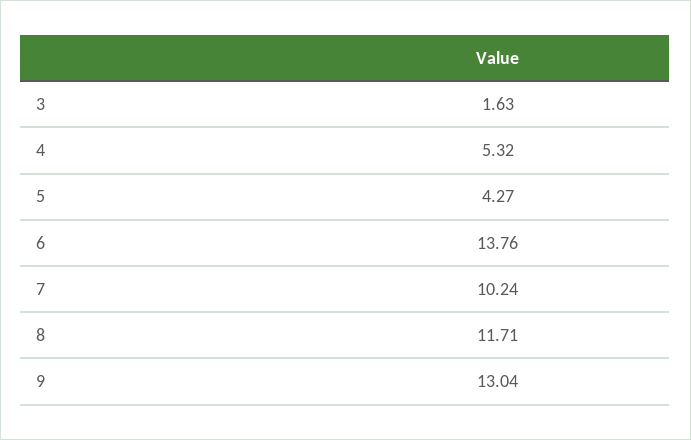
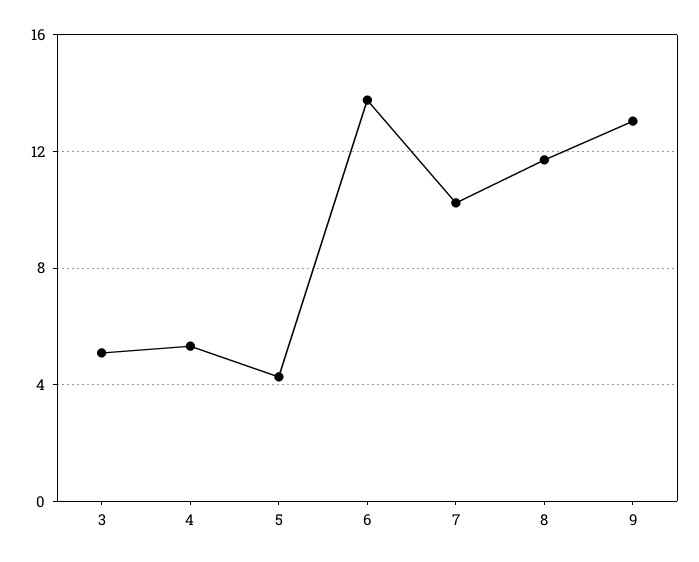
  {
-   "3": 1.63,
+   "3": 5,
    "4": 5.32,
    "5": 4.27,
    "6": 13.76,
    "7": 10.24,
    "8": 11.71,
    "9": 13.04
  }

